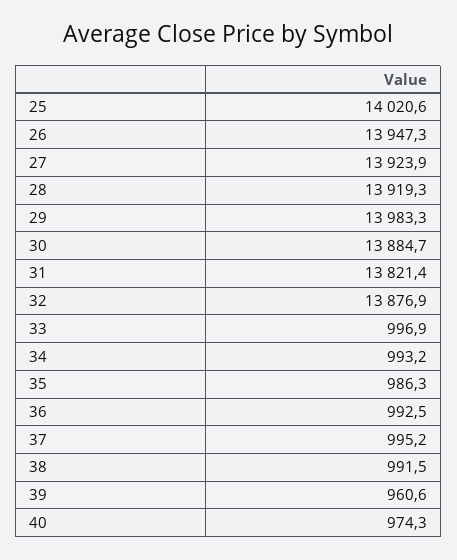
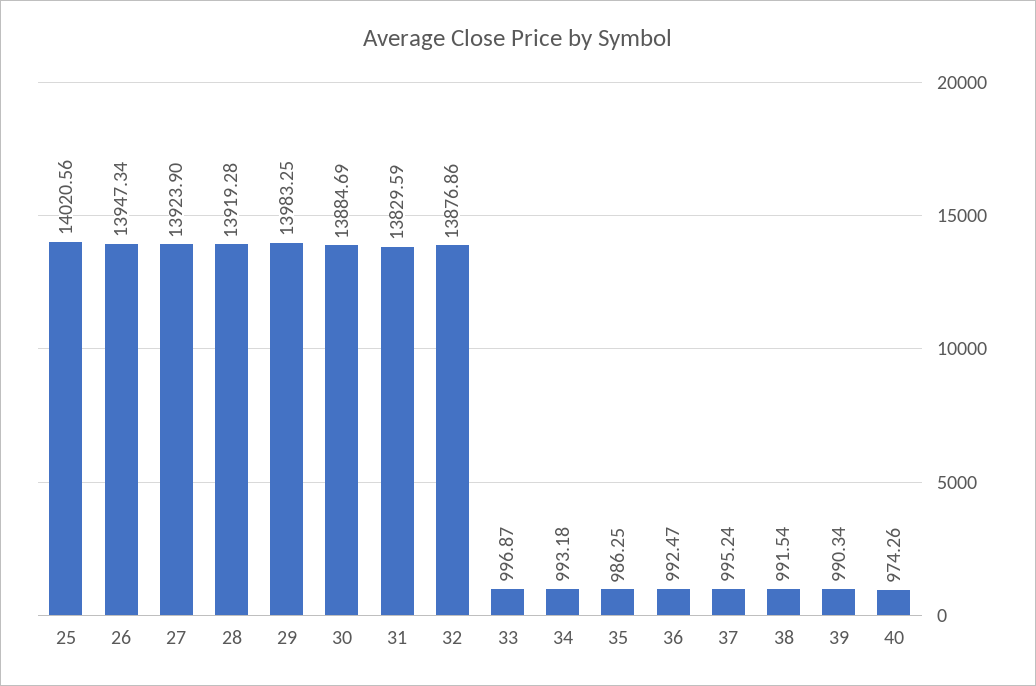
  {
    "25": 14020.56,
    "26": 13947.34,
    "27": 13923.9,
    "28": 13919.28,
    "29": 13983.25,
    "30": 13884.69,
-   "31": 13821.4,
+   "31": 13829.59,
    "32": 13876.86,
    "33": 996.87,
    "34": 993.18,
    "35": 986.25,
    "36": 992.47,
    "37": 995.24,
    "38": 991.54,
-   "39": 960.6,
+   "39": 990.34,
    "40": 974.26
  }

